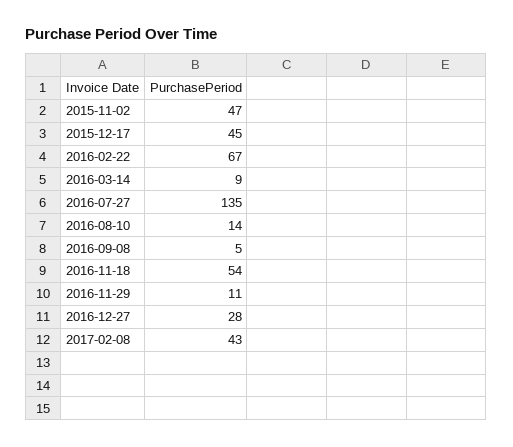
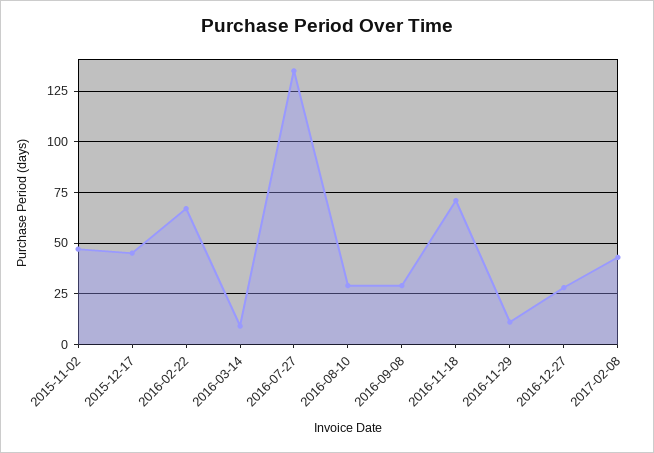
  {
    "2015-11-02": 47,
    "2015-12-17": 45,
    "2016-02-22": 67,
    "2016-03-14": 9,
    "2016-07-27": 135,
-   "2016-08-10": 14,
+   "2016-08-10": 30,
-   "2016-09-08": 5,
+   "2016-09-08": 30,
-   "2016-11-18": 54,
+   "2016-11-18": 70,
    "2016-11-29": 11,
    "2016-12-27": 28,
    "2017-02-08": 43
  }

